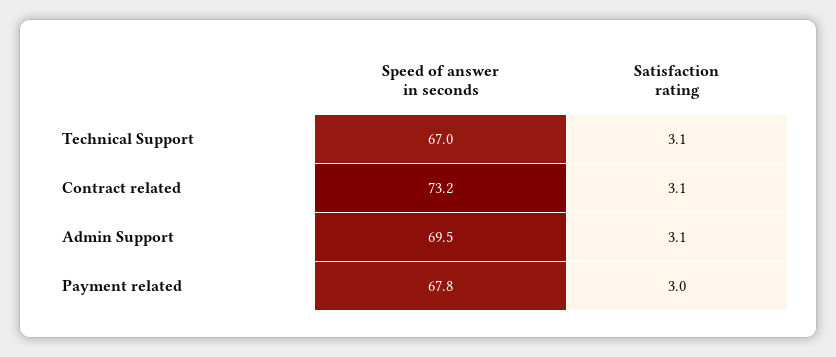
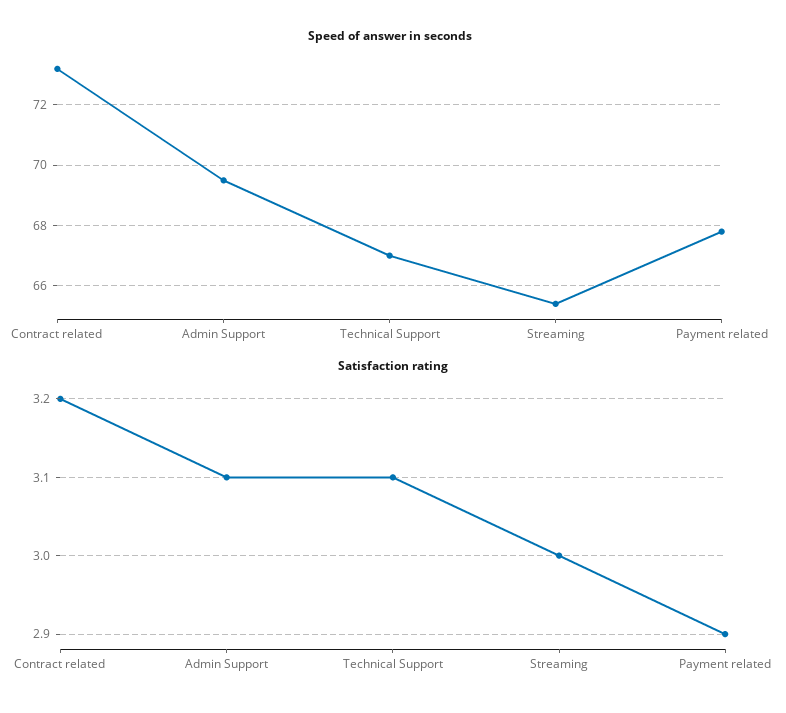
  {
    "Speed of answer in seconds": {
      "Technical Support": 67,
      "Contract related": 73.2,
      "Admin Support": 69.5,
-     "Payment related": 67.8
+     "Payment related": 67.8,
+     "Streaming": 65.5
    },
    "Satisfaction rating": {
      "Technical Support": 3.1,
-     "Contract related": 3.1,
+     "Contract related": 3.2,
      "Admin Support": 3.1,
-     "Payment related": 3
+     "Payment related": 2.9,
+     "Streaming": 3
    }
  }

